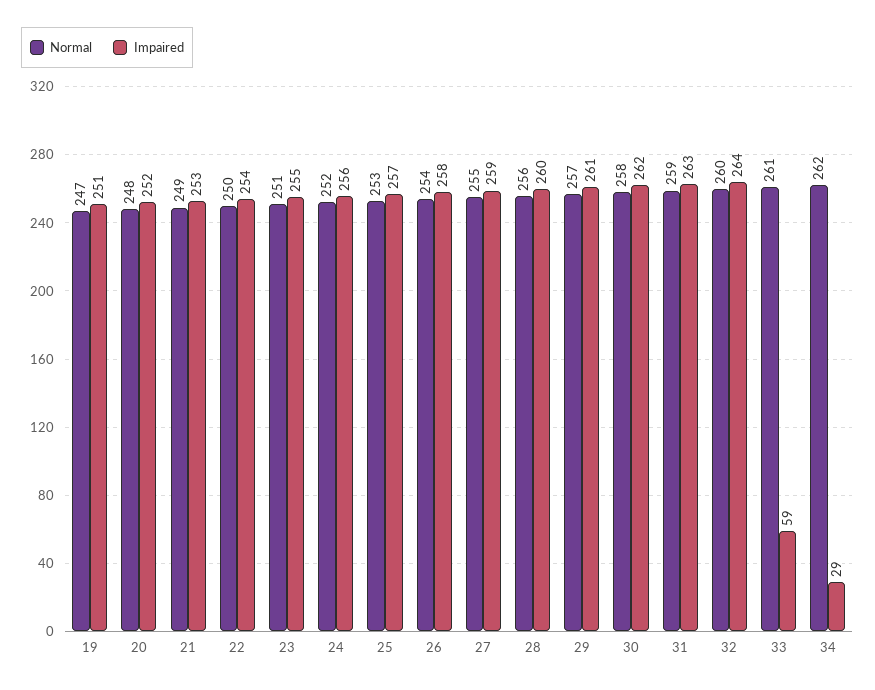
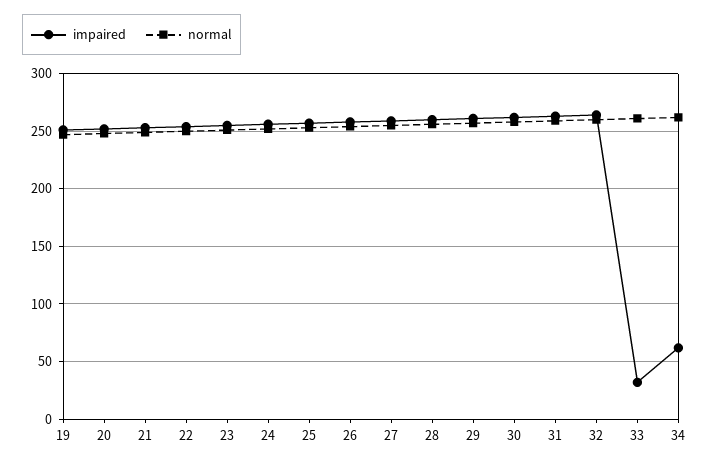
  {
    "Normal": {
      "19": 247,
      "20": 248,
      "21": 249,
      "22": 250,
      "23": 251,
      "24": 252,
      "25": 253,
      "26": 254,
      "27": 255,
      "28": 256,
      "29": 257,
      "30": 258,
      "31": 259,
      "32": 260,
      "33": 261,
      "34": 262
    },
    "Impaired": {
      "19": 251,
      "20": 252,
      "21": 253,
      "22": 254,
      "23": 255,
      "24": 256,
      "25": 257,
      "26": 258,
      "27": 259,
      "28": 260,
      "29": 261,
      "30": 262,
      "31": 263,
      "32": 264,
-     "33": 59,
+     "33": 30,
-     "34": 29
+     "34": 60
    }
  }

